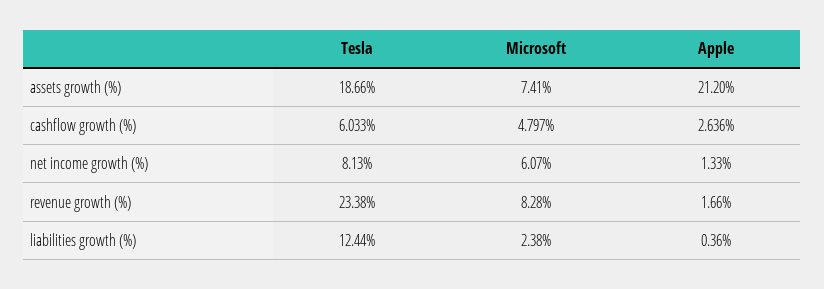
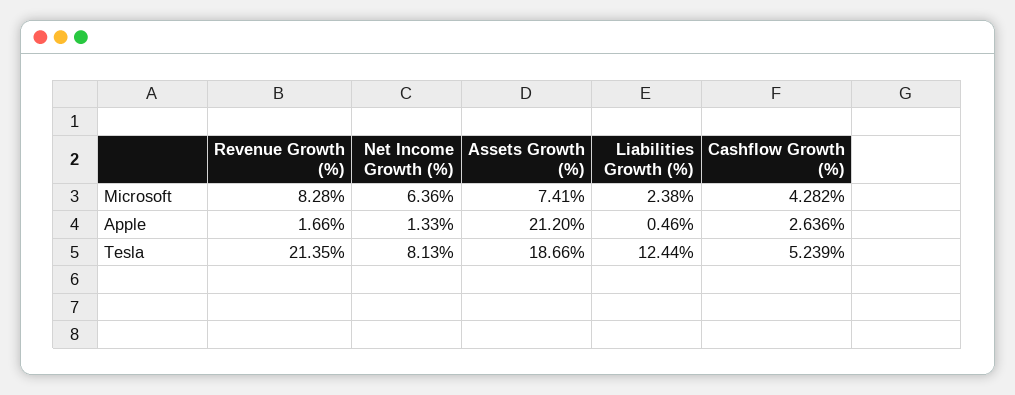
  {
    "Tesla": {
      "assets growth (%)": 18.66,
-     "cashflow growth (%)": 6.033,
+     "cashflow growth (%)": 5.239,
      "net income growth (%)": 8.13,
-     "revenue growth (%)": 23.38,
+     "revenue growth (%)": 21.35,
      "liabilities growth (%)": 12.44
    },
    "Microsoft": {
      "assets growth (%)": 7.41,
-     "cashflow growth (%)": 4.797,
+     "cashflow growth (%)": 4.282,
-     "net income growth (%)": 6.07,
+     "net income growth (%)": 6.36,
      "revenue growth (%)": 8.28,
      "liabilities growth (%)": 2.38
    },
    "Apple": {
      "assets growth (%)": 21.2,
      "cashflow growth (%)": 2.636,
      "net income growth (%)": 1.33,
      "revenue growth (%)": 1.66,
-     "liabilities growth (%)": 0.36
+     "liabilities growth (%)": 0.46
    }
  }

